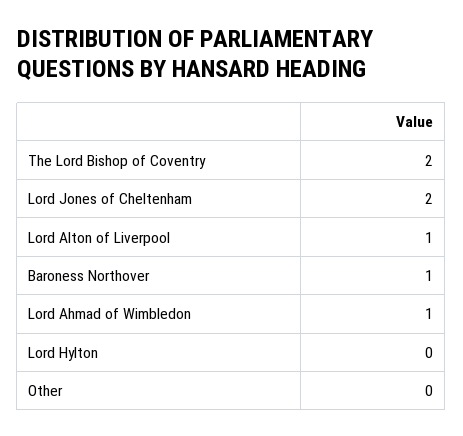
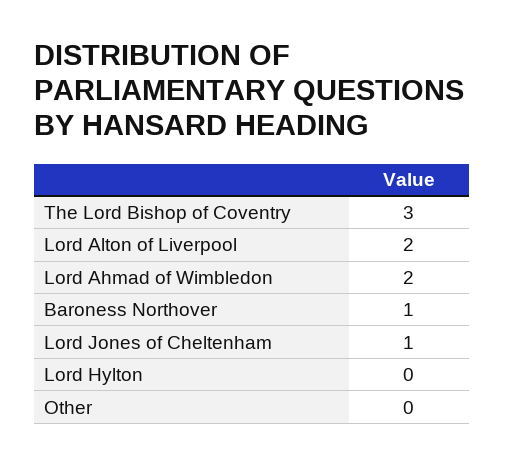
  {
-   "The Lord Bishop of Coventry": 2,
+   "The Lord Bishop of Coventry": 3,
-   "Lord Jones of Cheltenham": 2,
+   "Lord Jones of Cheltenham": 1,
-   "Lord Alton of Liverpool": 1,
+   "Lord Alton of Liverpool": 2,
    "Baroness Northover": 1,
-   "Lord Ahmad of Wimbledon": 1,
+   "Lord Ahmad of Wimbledon": 2,
    "Lord Hylton": 0,
    "Other": 0
  }

